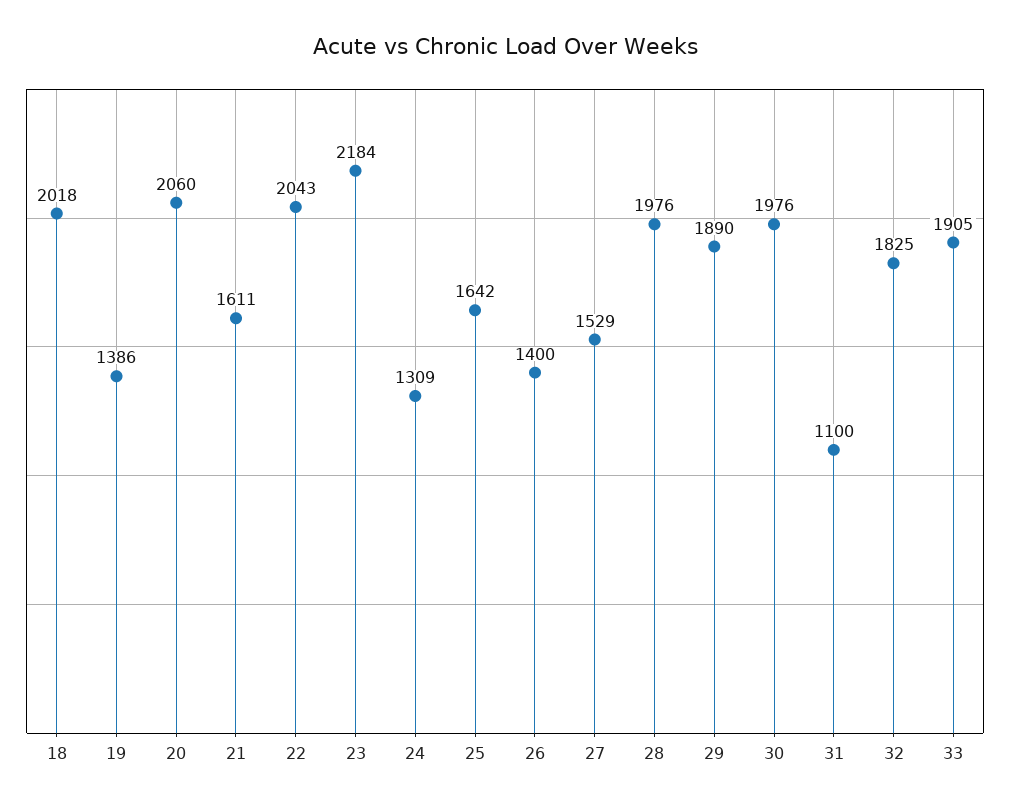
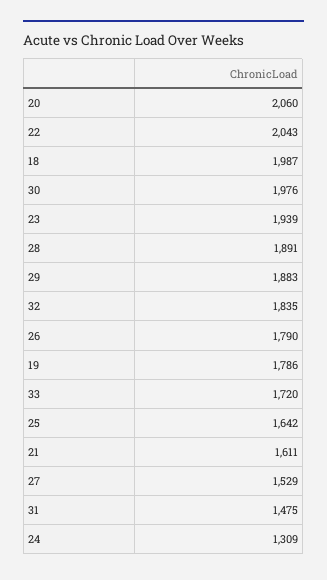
  {
-   "18": 2018,
+   "18": 1987,
-   "19": 1386,
+   "19": 1786,
    "20": 2060,
    "21": 1611,
    "22": 2043,
-   "23": 2184,
+   "23": 1939,
    "24": 1309,
    "25": 1642,
-   "26": 1400,
+   "26": 1790,
    "27": 1529,
-   "28": 1976,
+   "28": 1891,
-   "29": 1890,
+   "29": 1883,
    "30": 1976,
-   "31": 1100,
+   "31": 1475,
-   "32": 1825,
+   "32": 1835,
-   "33": 1905
+   "33": 1720
  }

